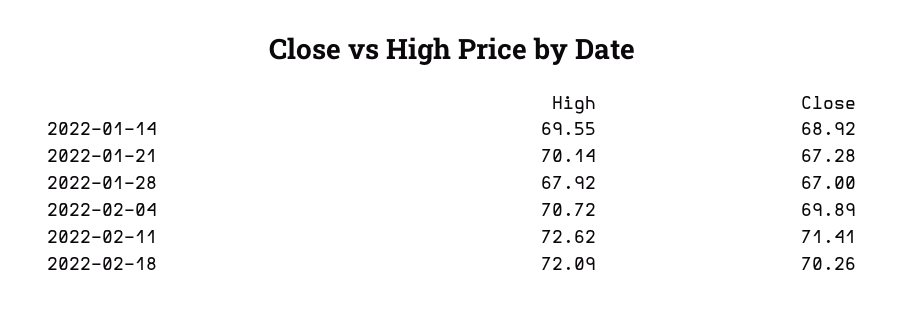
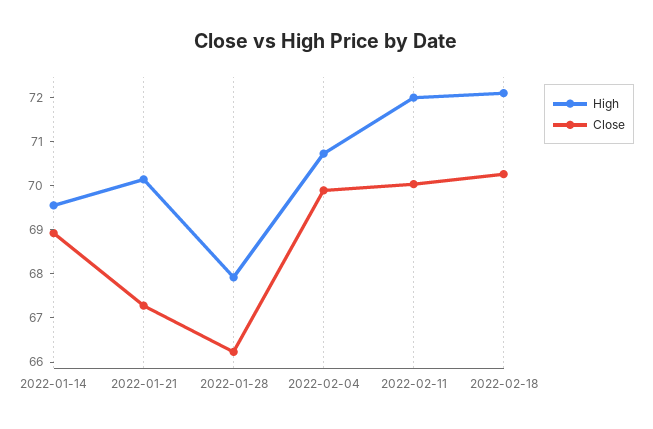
  {
    "High": {
      "2022-01-14": 69.55,
      "2022-01-21": 70.14,
      "2022-01-28": 67.92,
      "2022-02-04": 70.72,
-     "2022-02-11": 72.62,
+     "2022-02-11": 72,
      "2022-02-18": 72.09
    },
    "Close": {
      "2022-01-14": 68.92,
      "2022-01-21": 67.28,
-     "2022-01-28": 67,
+     "2022-01-28": 66.2,
      "2022-02-04": 69.89,
-     "2022-02-11": 71.41,
+     "2022-02-11": 70,
      "2022-02-18": 70.26
    }
  }

